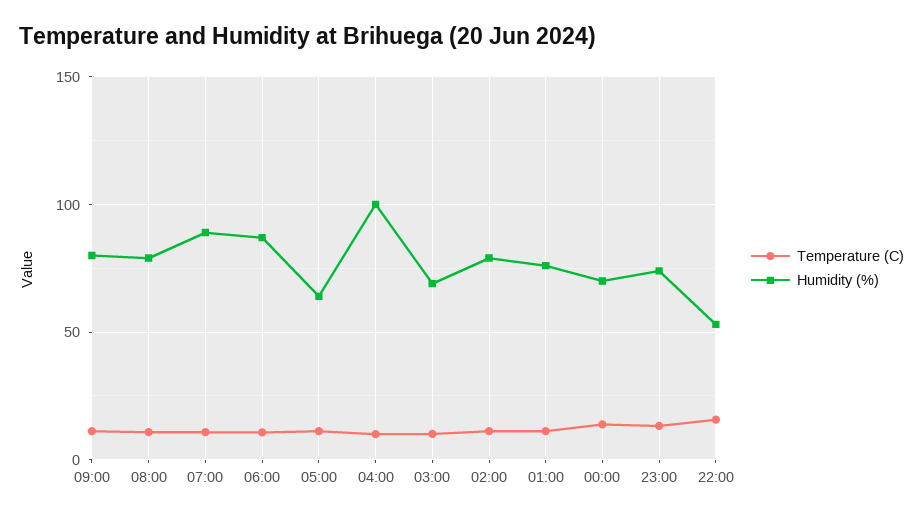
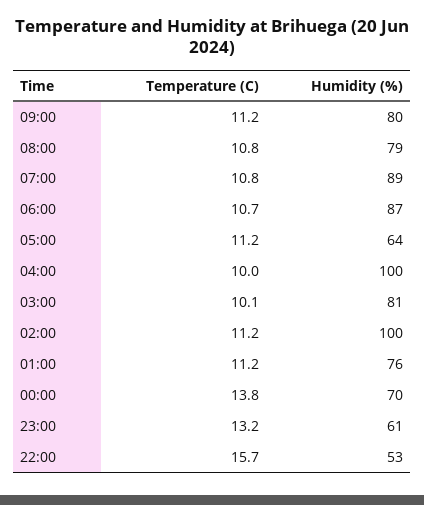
  {
    "Temperature (C)": {
      "09:00": 11.2,
      "08:00": 10.8,
      "07:00": 10.8,
      "06:00": 10.7,
      "05:00": 11.2,
      "04:00": 10,
      "03:00": 10.1,
      "02:00": 11.2,
      "01:00": 11.2,
      "00:00": 13.8,
      "23:00": 13.2,
      "22:00": 15.7
    },
    "Humidity (%)": {
      "09:00": 80,
      "08:00": 79,
      "07:00": 89,
      "06:00": 87,
      "05:00": 64,
      "04:00": 100,
-     "03:00": 70,
+     "03:00": 81,
-     "02:00": 80,
+     "02:00": 100,
      "01:00": 76,
      "00:00": 70,
-     "23:00": 75,
+     "23:00": 61,
      "22:00": 53
    }
  }

